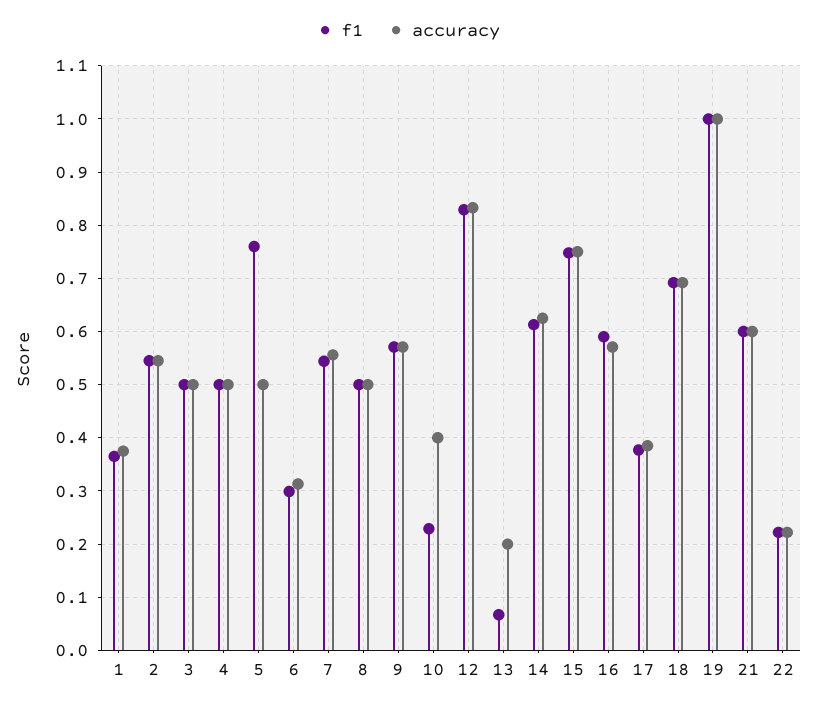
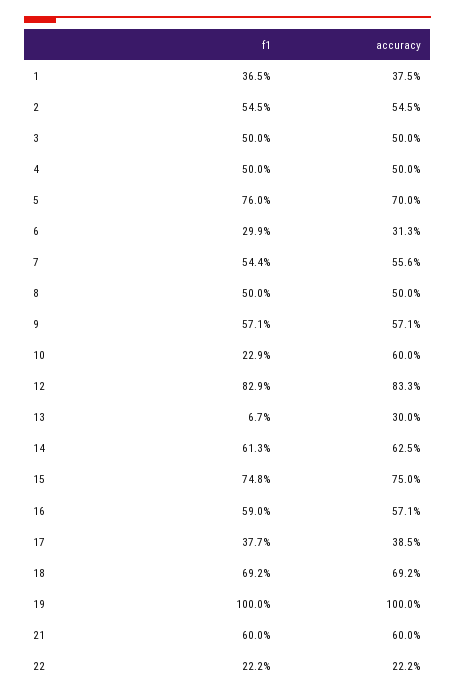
  {
    "f1": {
      "1": 0.365,
      "2": 0.545,
      "3": 0.5,
      "4": 0.5,
      "5": 0.76,
      "6": 0.299,
      "7": 0.544,
      "8": 0.5,
      "9": 0.571,
      "10": 0.229,
      "12": 0.829,
      "13": 0.067,
      "14": 0.613,
      "15": 0.748,
      "16": 0.59,
      "17": 0.377,
      "18": 0.692,
      "19": 1,
      "21": 0.6,
      "22": 0.222
    },
    "accuracy": {
      "1": 0.375,
      "2": 0.545,
      "3": 0.5,
      "4": 0.5,
-     "5": 0.5,
+     "5": 0.7,
      "6": 0.313,
      "7": 0.556,
      "8": 0.5,
      "9": 0.571,
-     "10": 0.4,
+     "10": 0.6,
      "12": 0.833,
-     "13": 0.2,
+     "13": 0.3,
      "14": 0.625,
      "15": 0.75,
      "16": 0.571,
      "17": 0.385,
      "18": 0.692,
      "19": 1,
      "21": 0.6,
      "22": 0.222
    }
  }

